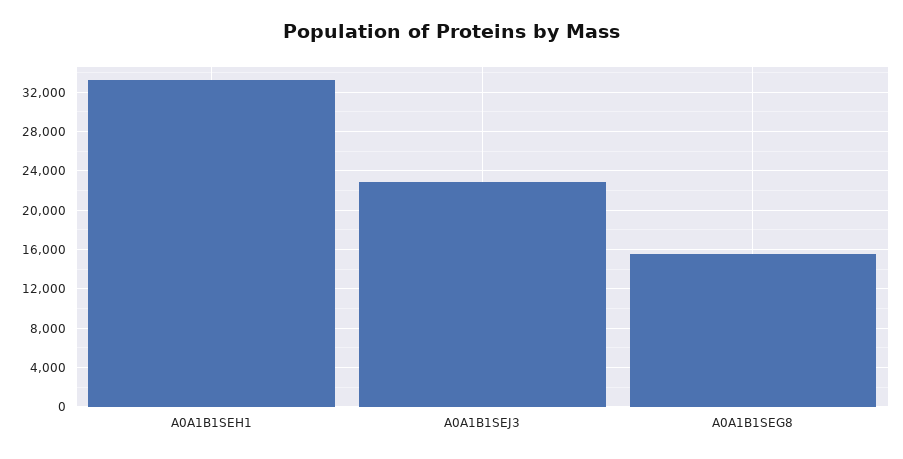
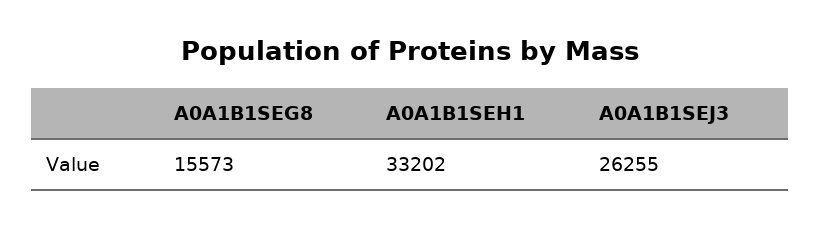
  {
    "A0A1B1SEH1": 33202,
-   "A0A1B1SEJ3": 23000,
+   "A0A1B1SEJ3": 26255,
    "A0A1B1SEG8": 15573
  }

